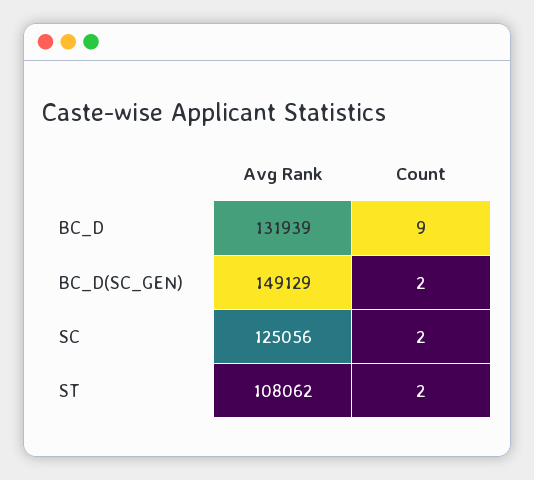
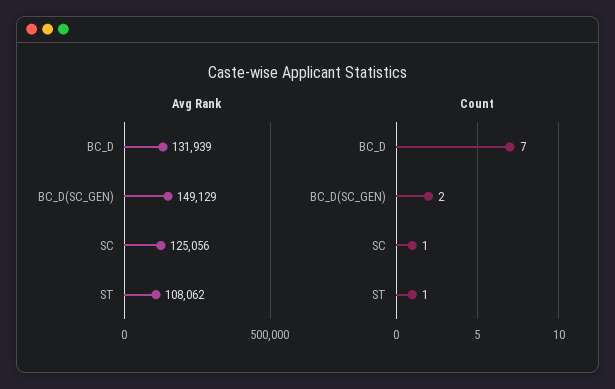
  {
    "Avg Rank": {
      "BC_D": 131939,
      "BC_D(SC_GEN)": 149129,
      "SC": 125056,
      "ST": 108062
    },
    "Count": {
-     "BC_D": 9,
+     "BC_D": 7,
      "BC_D(SC_GEN)": 2,
-     "SC": 2,
+     "SC": 1,
-     "ST": 2
+     "ST": 1
    }
  }

